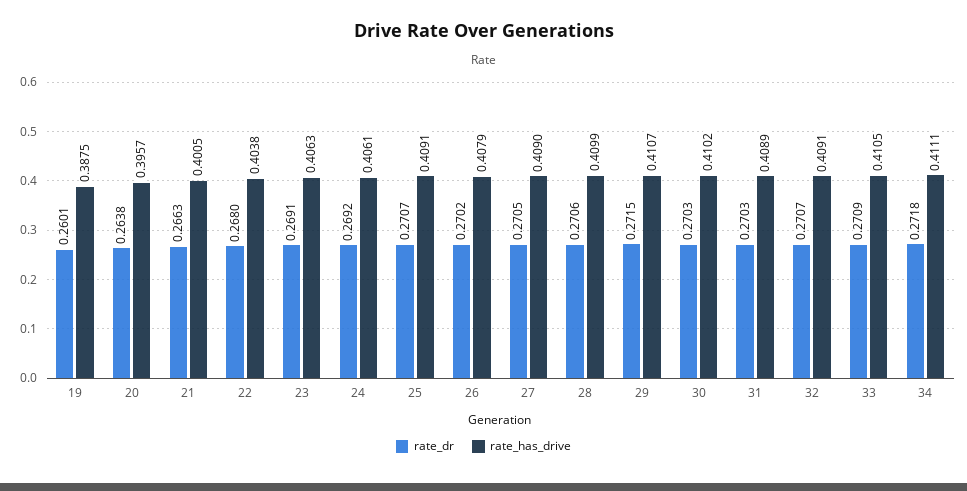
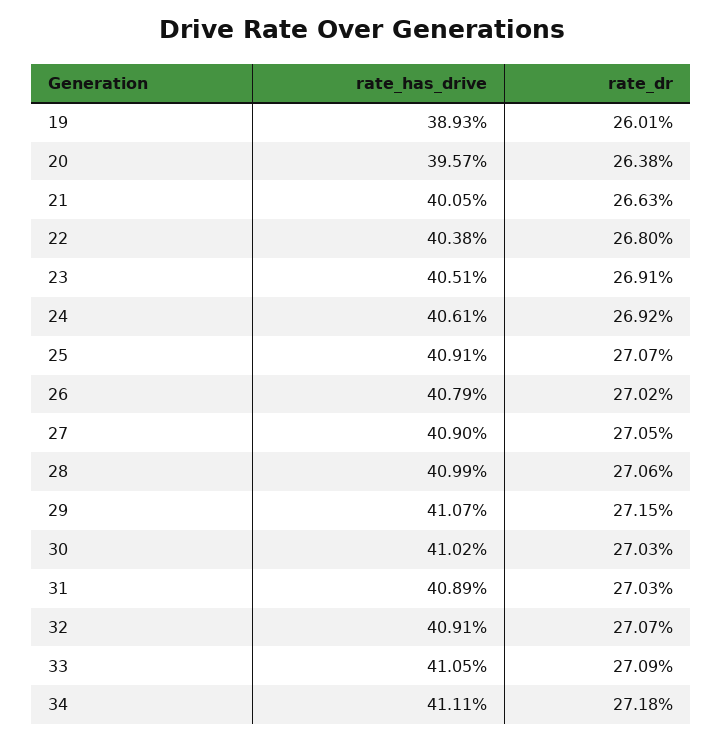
  {
    "rate_dr": {
      "19": 0.2601,
      "20": 0.2638,
      "21": 0.2663,
      "22": 0.268,
      "23": 0.2691,
      "24": 0.2692,
      "25": 0.2707,
      "26": 0.2702,
      "27": 0.2705,
      "28": 0.2706,
      "29": 0.2715,
      "30": 0.2703,
      "31": 0.2703,
      "32": 0.2707,
      "33": 0.2709,
      "34": 0.2718
    },
    "rate_has_drive": {
-     "19": 0.3875,
+     "19": 0.3893,
      "20": 0.3957,
      "21": 0.4005,
      "22": 0.4038,
-     "23": 0.4063,
+     "23": 0.4051,
      "24": 0.4061,
      "25": 0.4091,
      "26": 0.4079,
      "27": 0.409,
      "28": 0.4099,
      "29": 0.4107,
      "30": 0.4102,
      "31": 0.4089,
      "32": 0.4091,
      "33": 0.4105,
      "34": 0.4111
    }
  }

